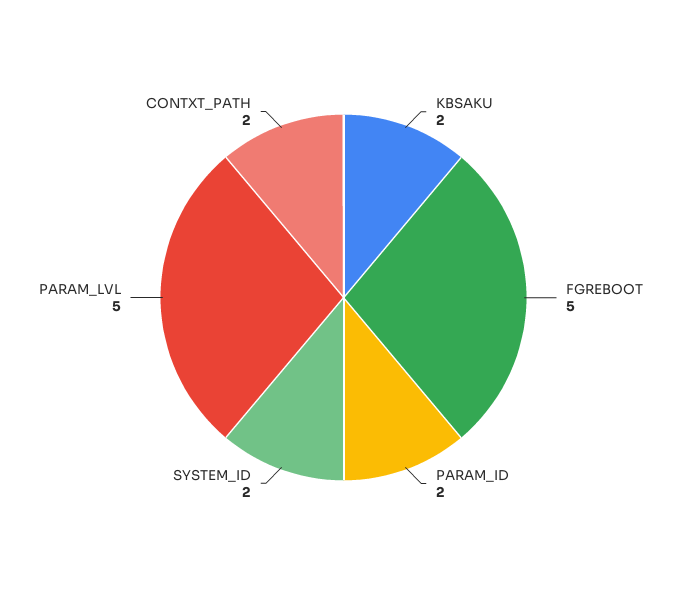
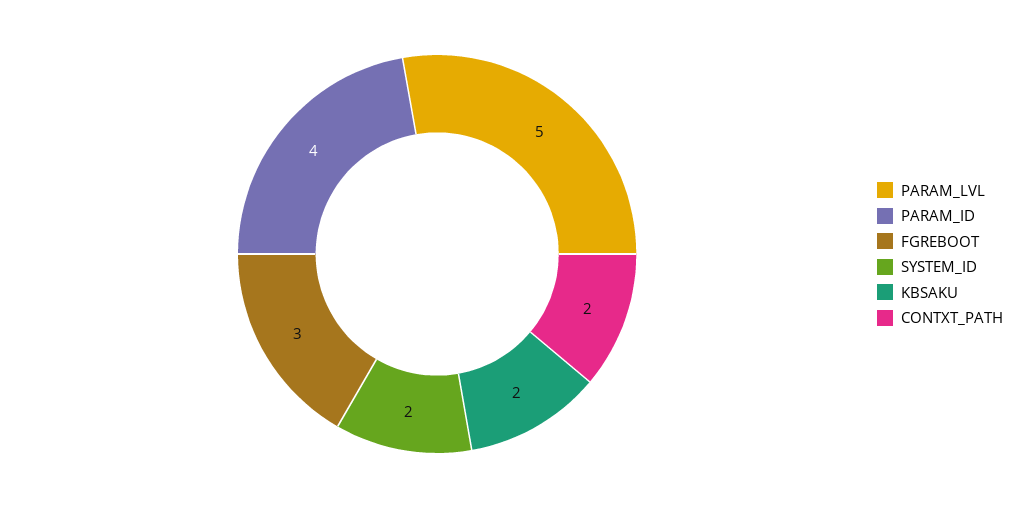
  {
    "KBSAKU": 2,
-   "FGREBOOT": 5,
+   "FGREBOOT": 3,
-   "PARAM_ID": 2,
+   "PARAM_ID": 4,
    "SYSTEM_ID": 2,
    "PARAM_LVL": 5,
    "CONTXT_PATH": 2
  }

